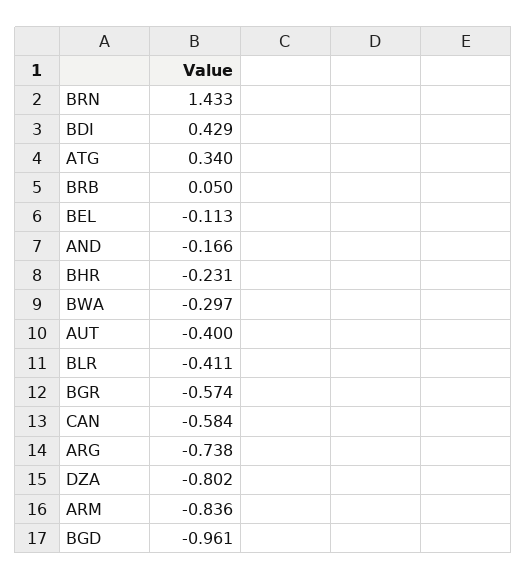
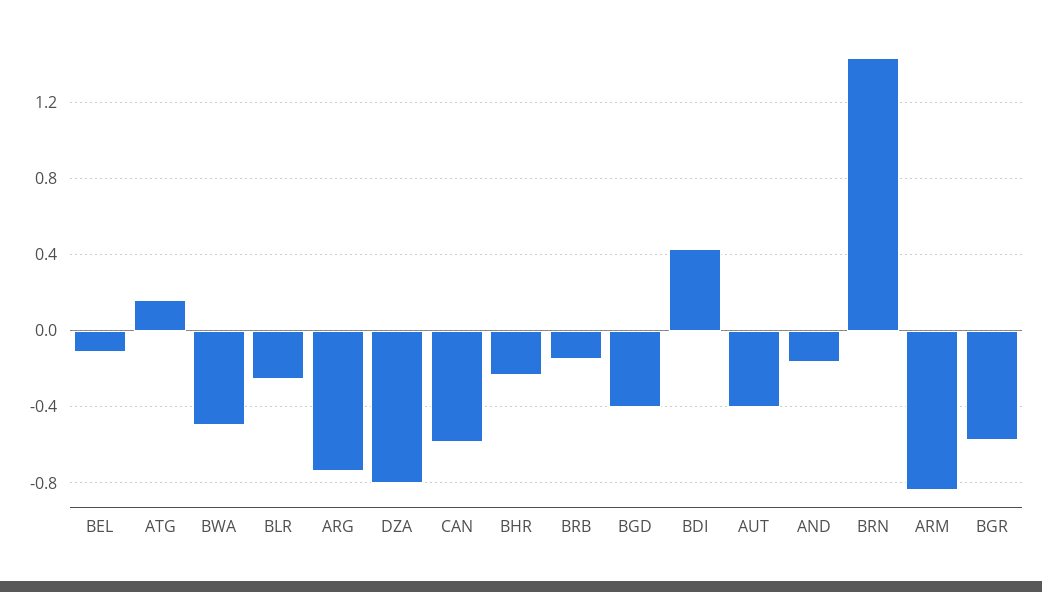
  {
    "BRN": 1.433,
    "BDI": 0.429,
-   "ATG": 0.34,
+   "ATG": 0.15,
-   "BRB": 0.05,
+   "BRB": -0.15,
    "BEL": -0.113,
    "AND": -0.166,
    "BHR": -0.231,
-   "BWA": -0.297,
+   "BWA": -0.5,
    "AUT": -0.4,
-   "BLR": -0.411,
+   "BLR": -0.25,
    "BGR": -0.574,
    "CAN": -0.584,
    "ARG": -0.738,
    "DZA": -0.802,
    "ARM": -0.836,
-   "BGD": -0.961
+   "BGD": -0.4
  }

